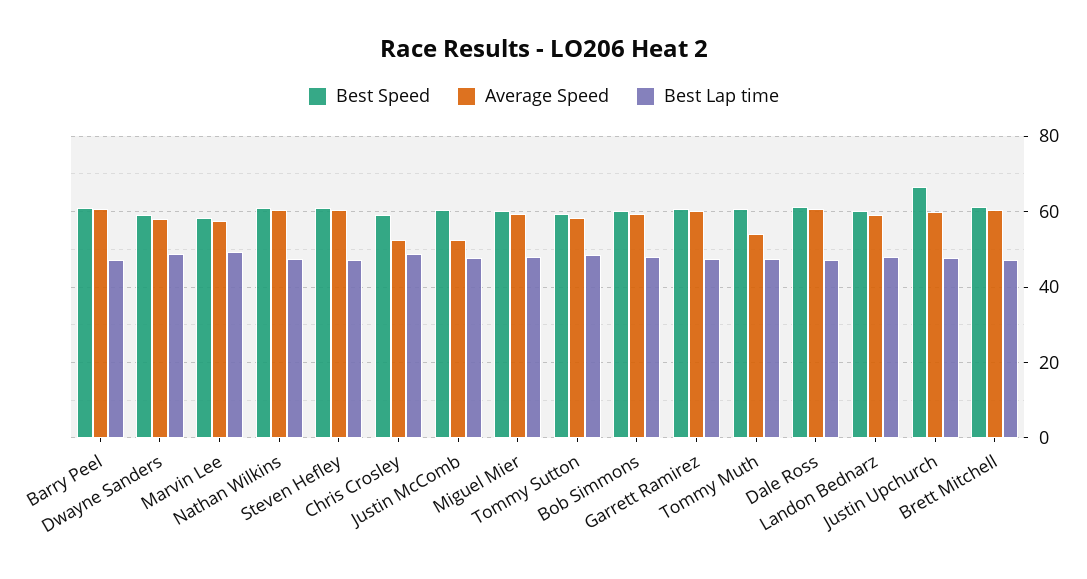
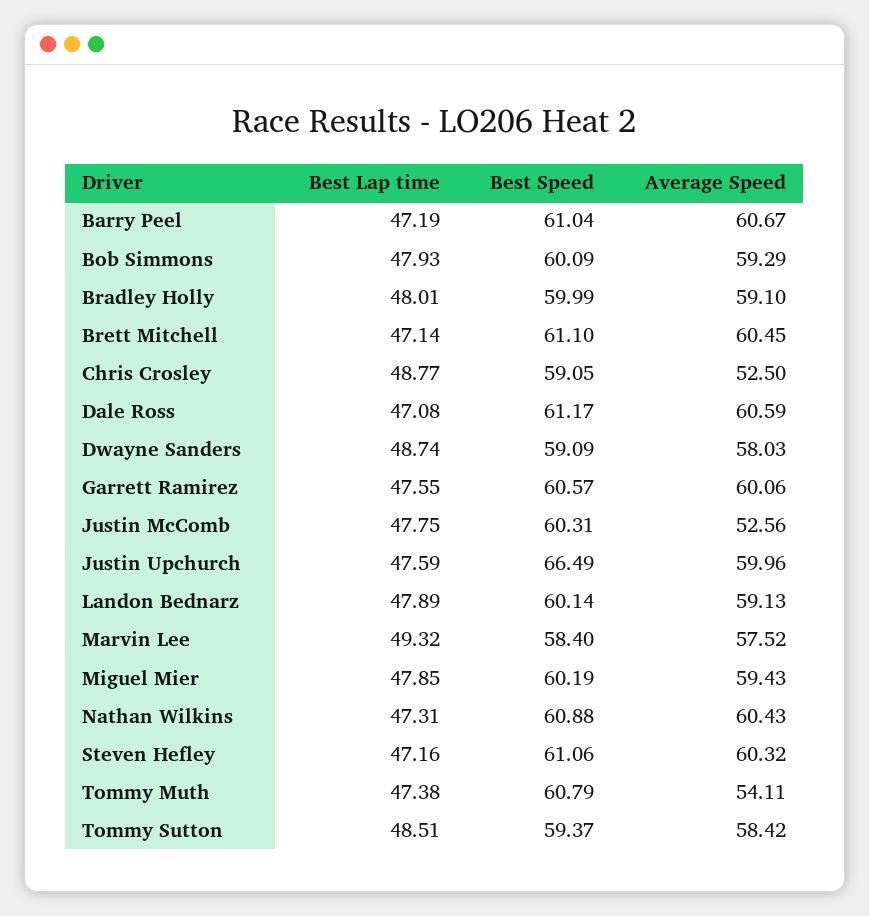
  {
    "Best Speed": {
      "Barry Peel": 61.04,
      "Dwayne Sanders": 59.09,
      "Marvin Lee": 58.4,
      "Nathan Wilkins": 60.88,
      "Steven Hefley": 61.06,
      "Chris Crosley": 59.05,
      "Justin McComb": 60.31,
      "Miguel Mier": 60.19,
      "Tommy Sutton": 59.37,
      "Bob Simmons": 60.09,
      "Garrett Ramirez": 60.57,
      "Tommy Muth": 60.79,
      "Dale Ross": 61.17,
      "Landon Bednarz": 60.14,
      "Justin Upchurch": 66.49,
-     "Brett Mitchell": 61.1
+     "Brett Mitchell": 61.1,
+     "Bradley Holly": 59.99
    },
    "Average Speed": {
      "Barry Peel": 60.67,
      "Dwayne Sanders": 58.03,
      "Marvin Lee": 57.52,
      "Nathan Wilkins": 60.43,
      "Steven Hefley": 60.32,
      "Chris Crosley": 52.5,
      "Justin McComb": 52.56,
      "Miguel Mier": 59.43,
      "Tommy Sutton": 58.42,
      "Bob Simmons": 59.29,
      "Garrett Ramirez": 60.06,
      "Tommy Muth": 54.11,
      "Dale Ross": 60.59,
      "Landon Bednarz": 59.13,
      "Justin Upchurch": 59.96,
-     "Brett Mitchell": 60.45
+     "Brett Mitchell": 60.45,
+     "Bradley Holly": 59.1
    },
    "Best Lap time": {
      "Barry Peel": 47.19,
      "Dwayne Sanders": 48.74,
      "Marvin Lee": 49.32,
      "Nathan Wilkins": 47.31,
      "Steven Hefley": 47.16,
      "Chris Crosley": 48.77,
      "Justin McComb": 47.75,
      "Miguel Mier": 47.85,
      "Tommy Sutton": 48.51,
      "Bob Simmons": 47.93,
      "Garrett Ramirez": 47.55,
      "Tommy Muth": 47.38,
      "Dale Ross": 47.08,
      "Landon Bednarz": 47.89,
      "Justin Upchurch": 47.59,
-     "Brett Mitchell": 47.14
+     "Brett Mitchell": 47.14,
+     "Bradley Holly": 48.01
    }
  }

